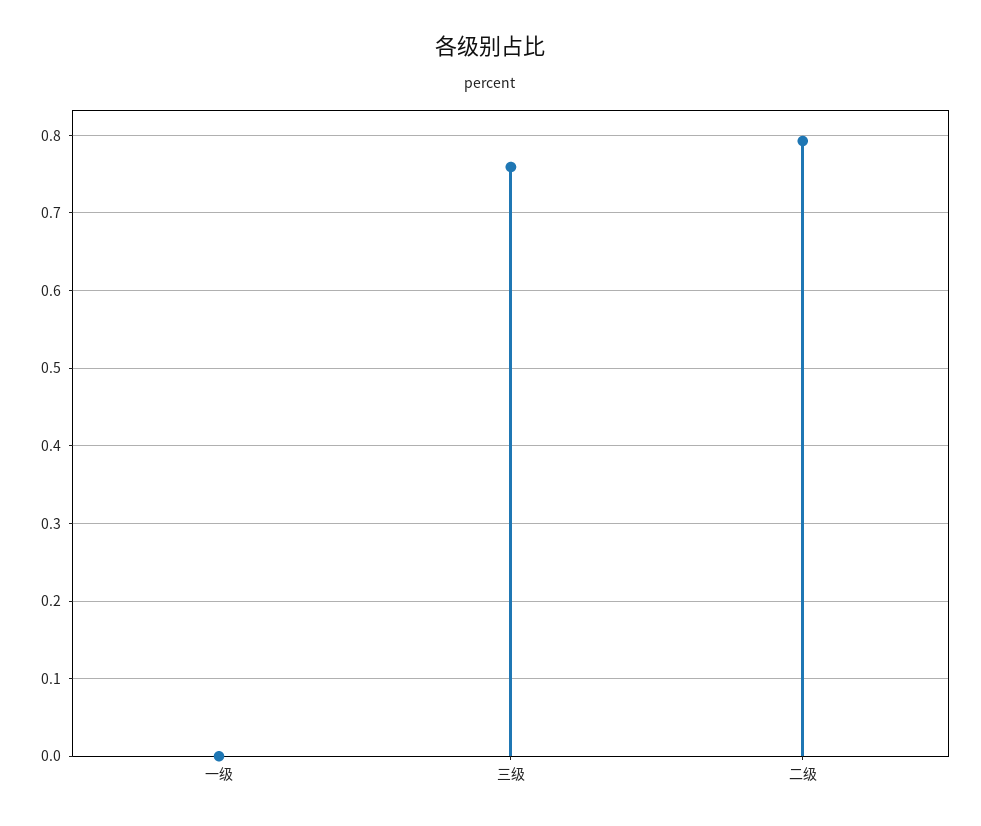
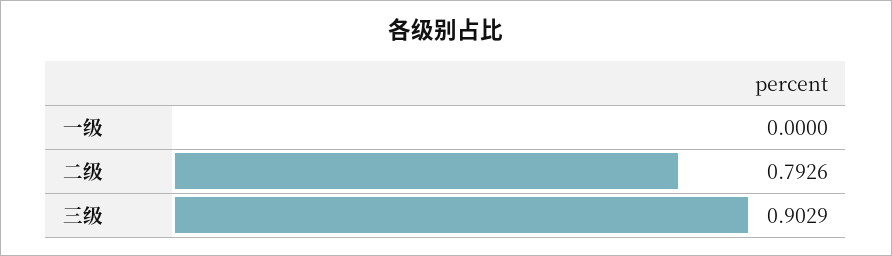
  {
    "一级": 0,
-   "三级": 0.76,
+   "三级": 0.9029,
    "二级": 0.7926
  }

